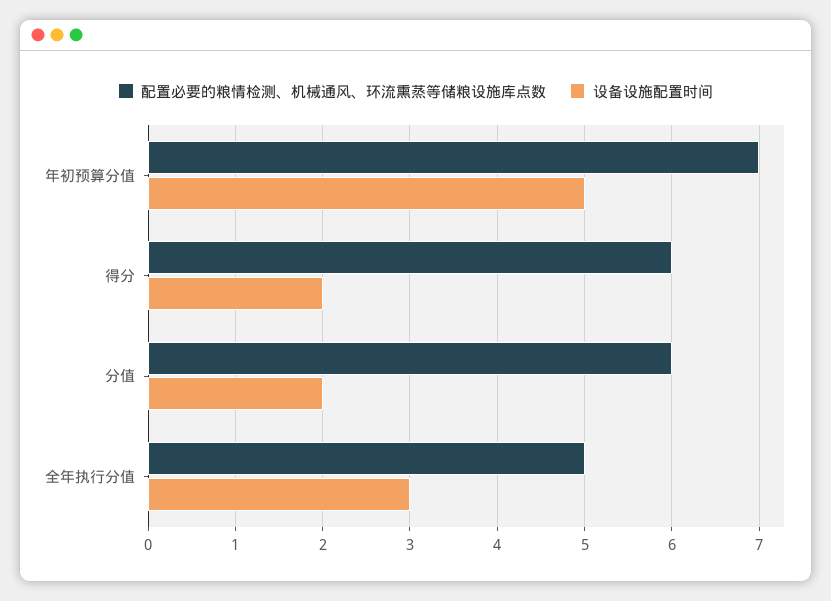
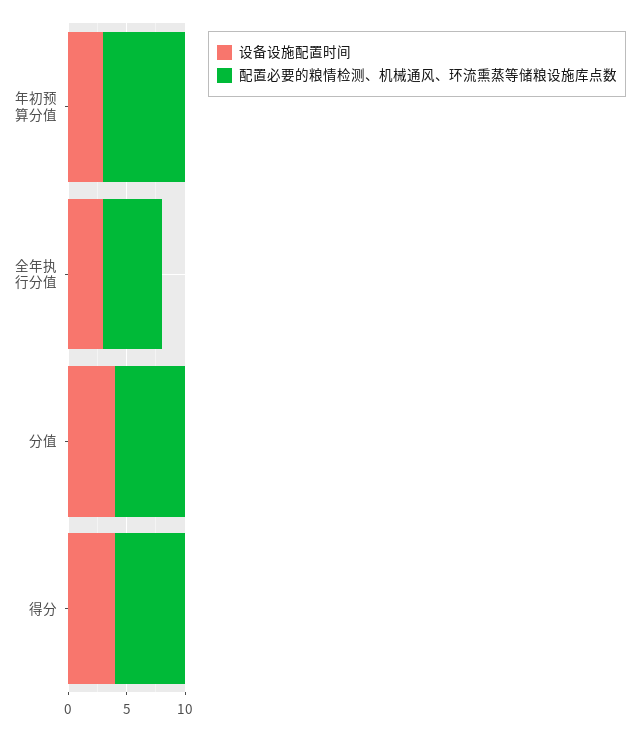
  {
    "配置必要的粮情检测、机械通风、环流熏蒸等储粮设施库点数": {
      "年初预算分值": 7,
      "得分": 6,
      "分值": 6,
      "全年执行分值": 5
    },
    "设备设施配置时间": {
-     "年初预算分值": 5,
+     "年初预算分值": 3,
-     "得分": 2,
+     "得分": 4,
-     "分值": 2,
+     "分值": 4,
      "全年执行分值": 3
    }
  }

